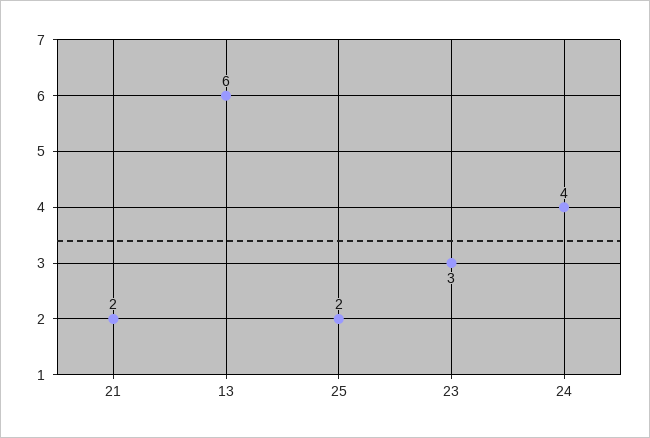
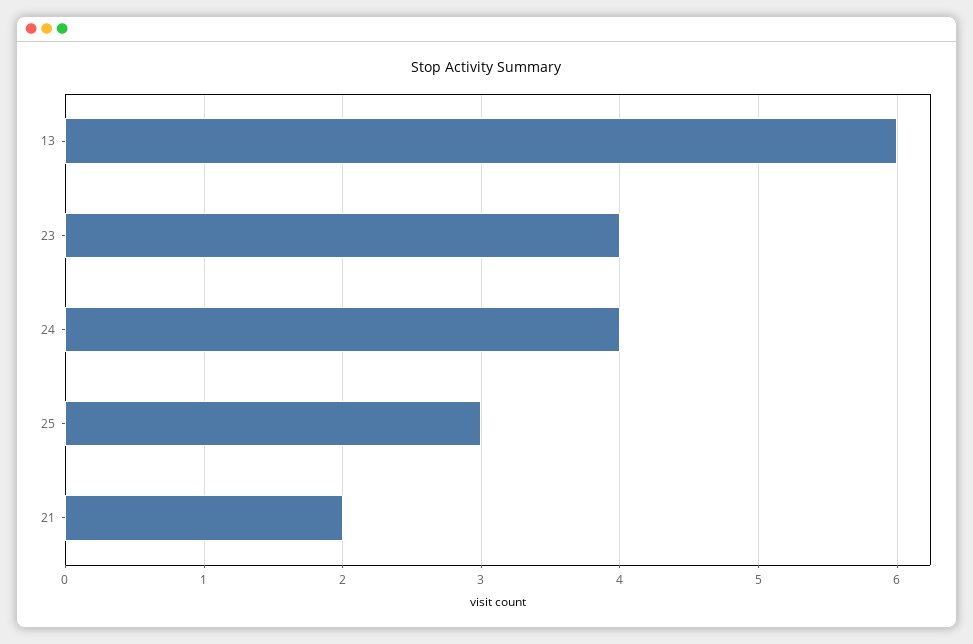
  {
    "21": 2,
    "13": 6,
-   "25": 2,
+   "25": 3,
-   "23": 3,
+   "23": 4,
    "24": 4
  }

